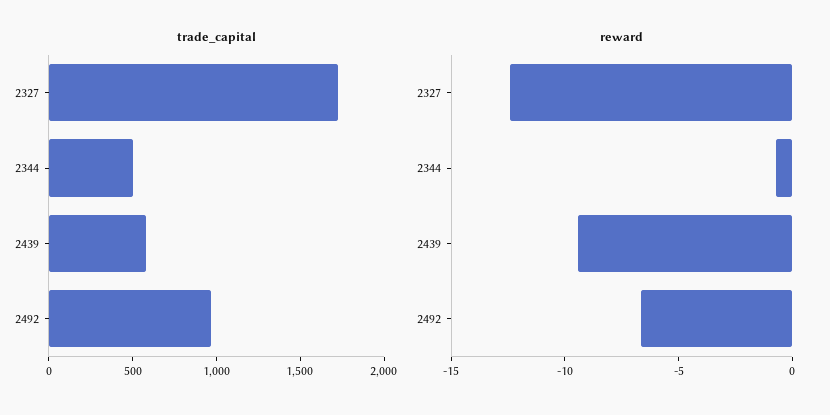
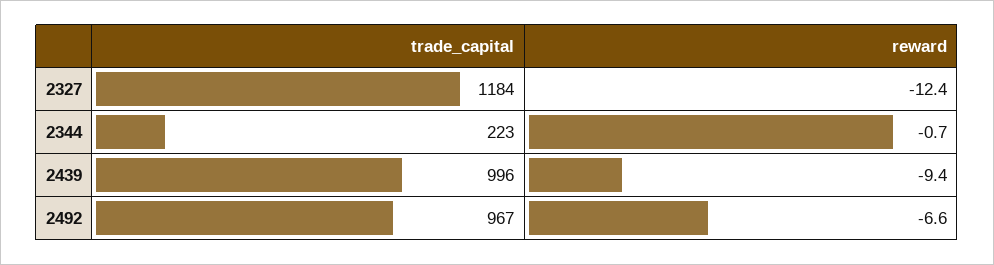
  {
    "trade_capital": {
-     "2327": 1700,
+     "2327": 1184,
-     "2344": 500,
+     "2344": 223,
-     "2439": 600,
+     "2439": 996,
      "2492": 967
    },
    "reward": {
      "2327": -12.4,
      "2344": -0.7,
      "2439": -9.4,
      "2492": -6.6
    }
  }

